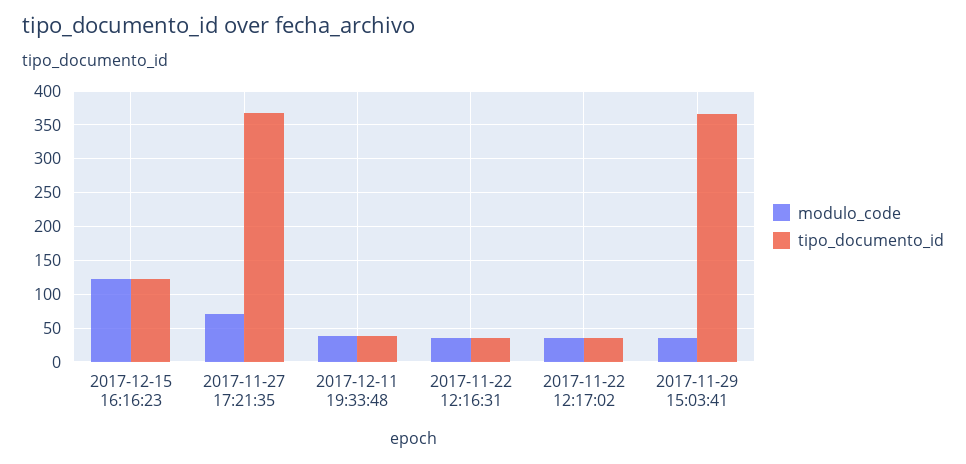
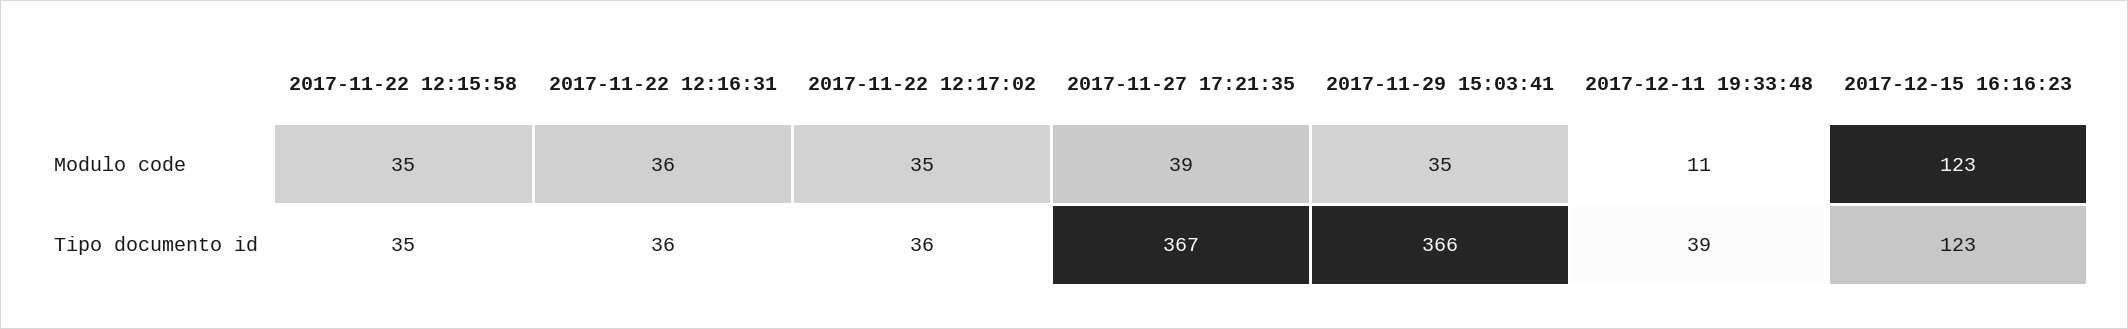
  {
    "modulo_code": {
      "2017-12-15 16:16:23": 123,
-     "2017-11-27 17:21:35": 70,
+     "2017-11-27 17:21:35": 39,
-     "2017-12-11 19:33:48": 40,
+     "2017-12-11 19:33:48": 11,
      "2017-11-22 12:16:31": 36,
      "2017-11-22 12:17:02": 35,
-     "2017-11-29 15:03:41": 35
+     "2017-11-29 15:03:41": 35,
+     "2017-11-22 12:15:58": 35
    },
    "tipo_documento_id": {
      "2017-12-15 16:16:23": 123,
      "2017-11-27 17:21:35": 367,
      "2017-12-11 19:33:48": 39,
      "2017-11-22 12:16:31": 36,
      "2017-11-22 12:17:02": 36,
-     "2017-11-29 15:03:41": 366
+     "2017-11-29 15:03:41": 366,
+     "2017-11-22 12:15:58": 35
    }
  }

